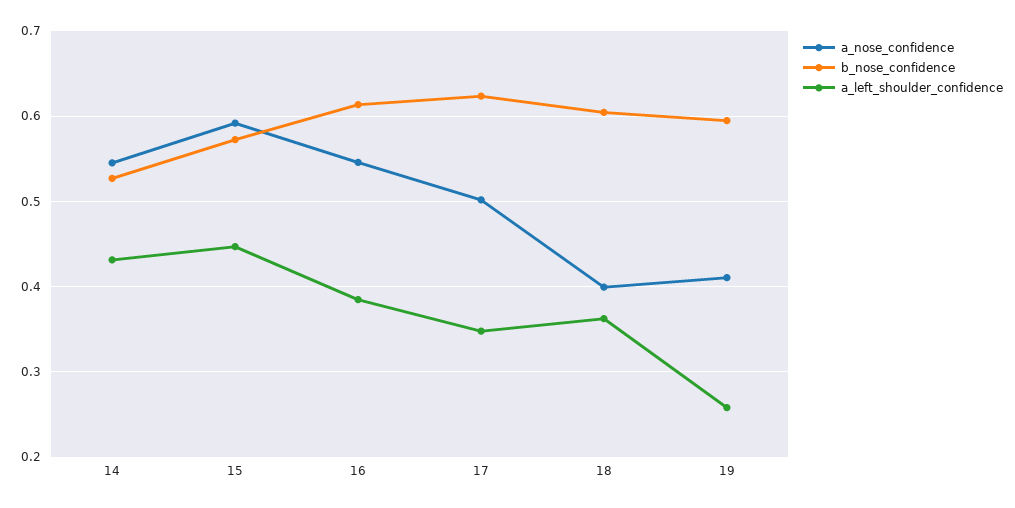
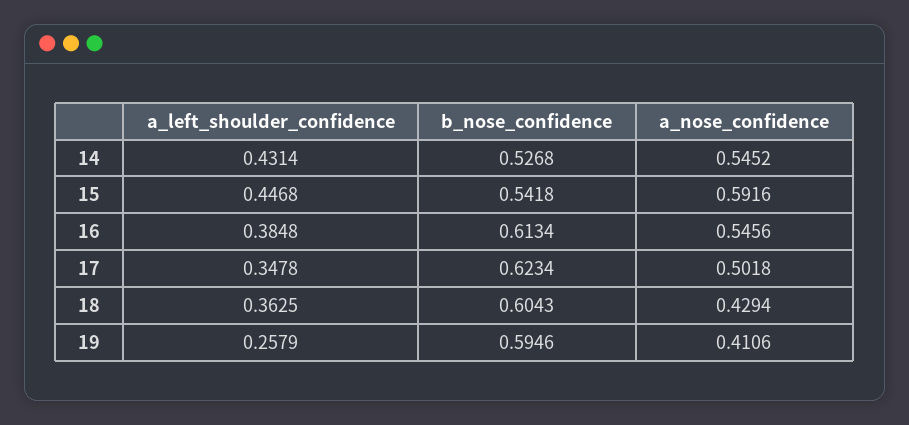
  {
    "a_nose_confidence": {
      "14": 0.5452,
      "15": 0.5916,
      "16": 0.5456,
      "17": 0.5018,
-     "18": 0.4,
+     "18": 0.4294,
      "19": 0.4106
    },
    "b_nose_confidence": {
      "14": 0.5268,
-     "15": 0.57,
+     "15": 0.5418,
      "16": 0.6134,
      "17": 0.6234,
      "18": 0.6043,
      "19": 0.5946
    },
    "a_left_shoulder_confidence": {
      "14": 0.4314,
      "15": 0.4468,
      "16": 0.3848,
      "17": 0.3478,
      "18": 0.3625,
      "19": 0.2579
    }
  }

